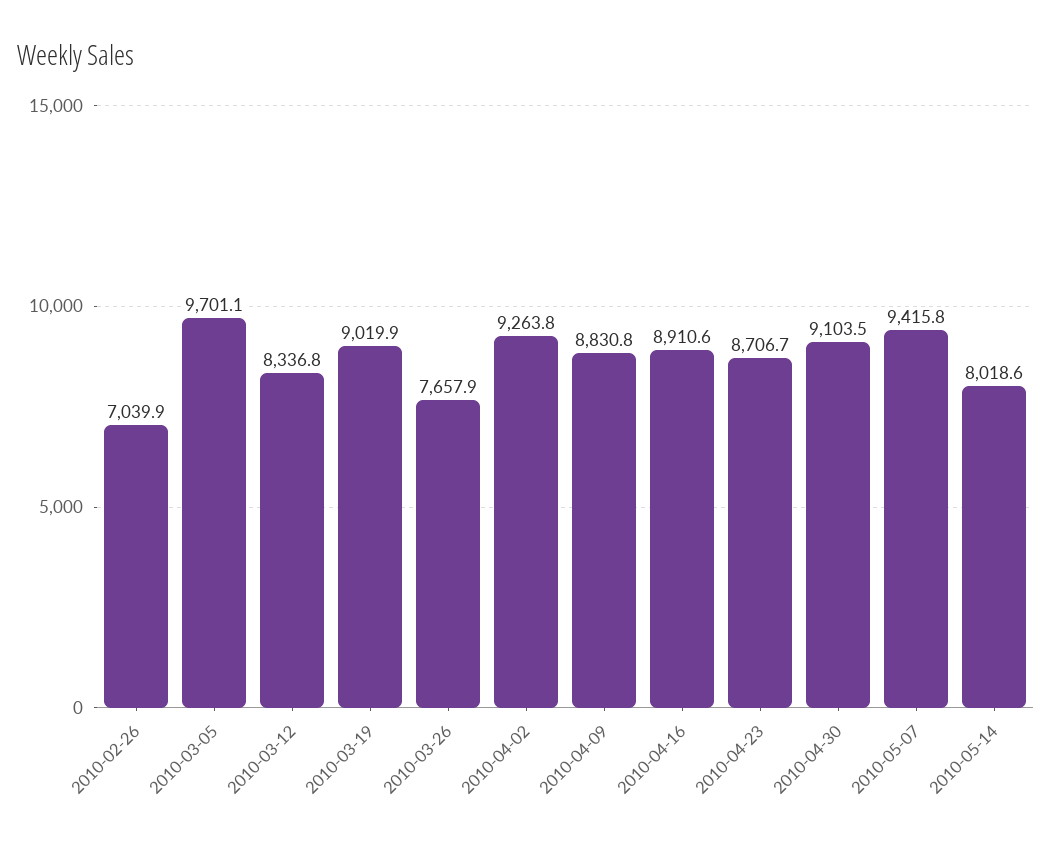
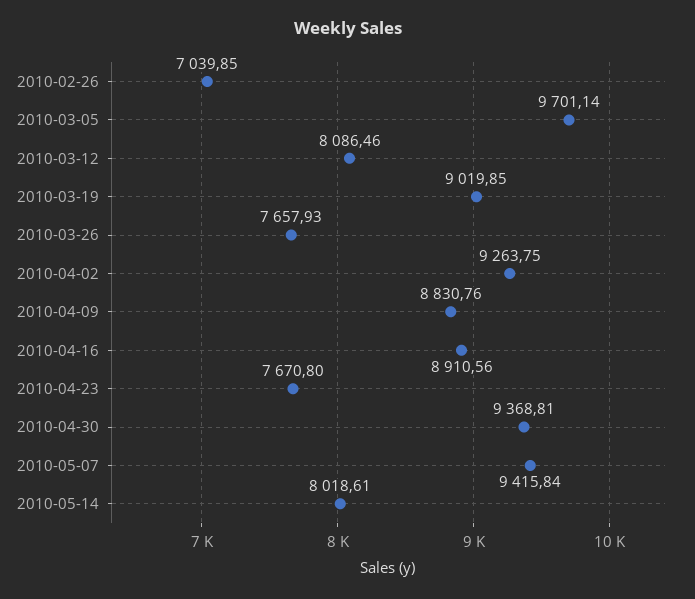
  {
    "2010-02-26": 7039.85,
    "2010-03-05": 9701.14,
-   "2010-03-12": 8336.8,
+   "2010-03-12": 8086.46,
    "2010-03-19": 9019.85,
    "2010-03-26": 7657.93,
    "2010-04-02": 9263.75,
    "2010-04-09": 8830.76,
    "2010-04-16": 8910.56,
-   "2010-04-23": 8706.7,
+   "2010-04-23": 7670.8,
-   "2010-04-30": 9103.5,
+   "2010-04-30": 9368.81,
    "2010-05-07": 9415.84,
    "2010-05-14": 8018.61
  }

